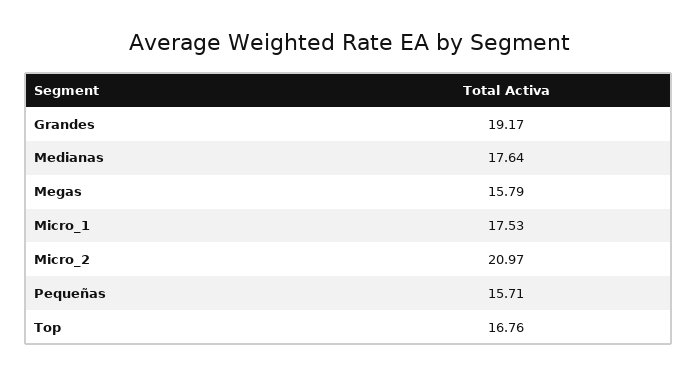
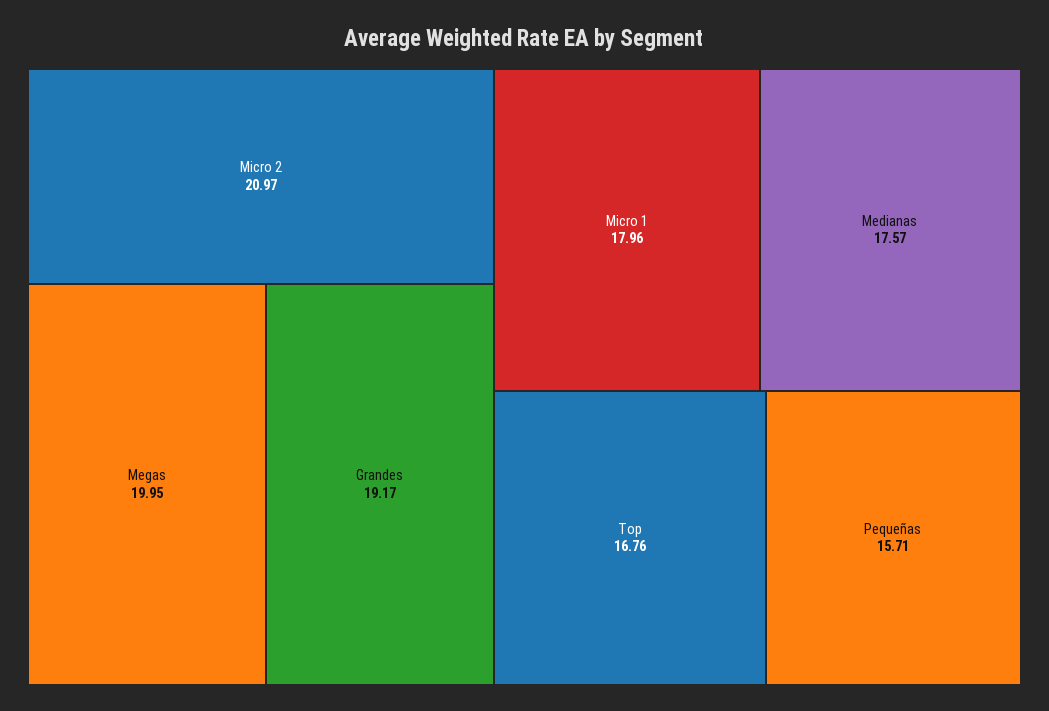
  {
    "Grandes": 19.17,
-   "Medianas": 17.64,
+   "Medianas": 17.57,
-   "Megas": 15.79,
+   "Megas": 19.95,
-   "Micro_1": 17.53,
+   "Micro_1": 17.96,
    "Micro_2": 20.97,
    "Pequeñas": 15.71,
    "Top": 16.76
  }

